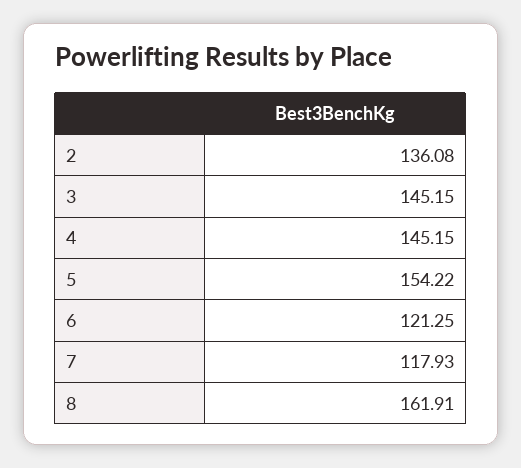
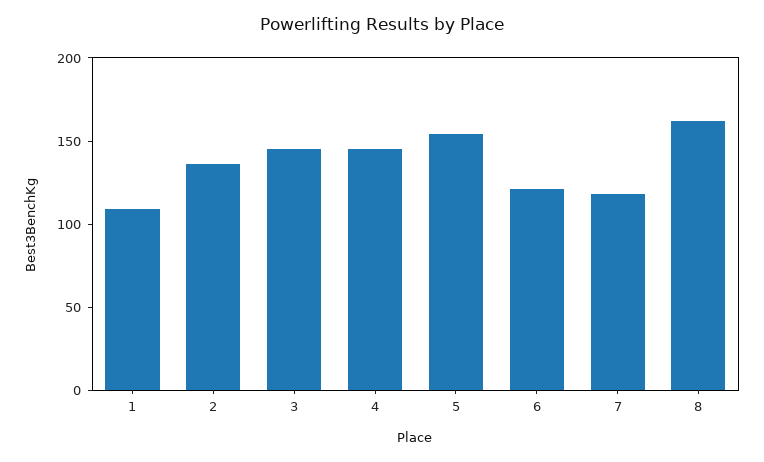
  {
    "2": 136.08,
    "3": 145.15,
    "4": 145.15,
    "5": 154.22,
    "6": 121.25,
    "7": 117.93,
-   "8": 161.91
+   "8": 161.91,
+   "1": 110
  }

